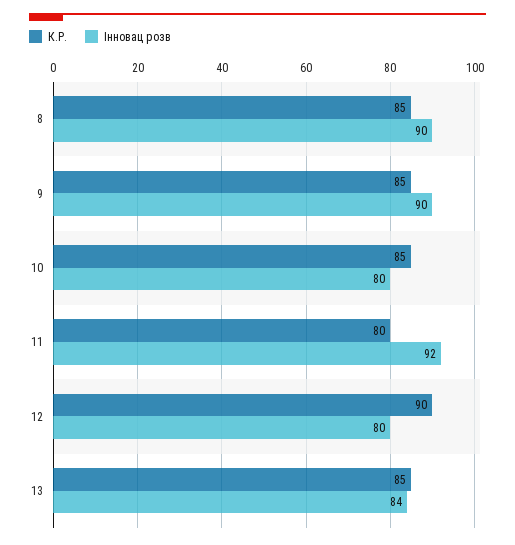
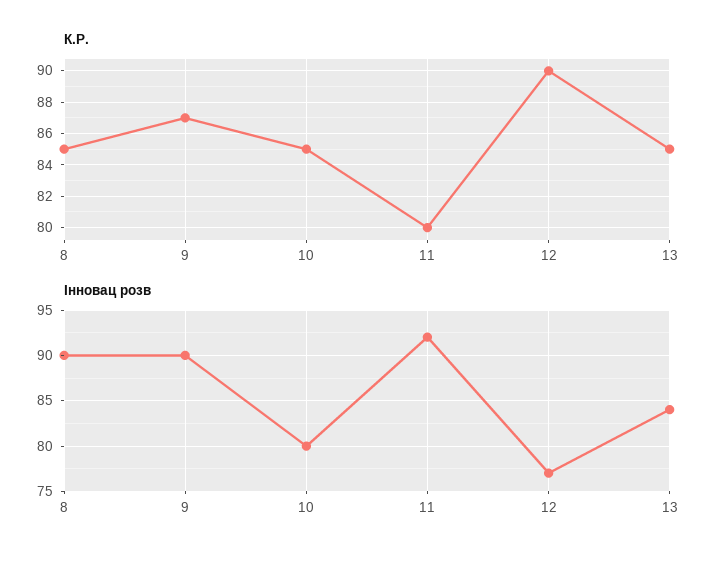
  {
    "К.Р.": {
      "8": 85,
-     "9": 85,
+     "9": 87,
      "10": 85,
      "11": 80,
      "12": 90,
      "13": 85
    },
    "Інновац розв": {
      "8": 90,
      "9": 90,
      "10": 80,
      "11": 92,
-     "12": 80,
+     "12": 77,
      "13": 84
    }
  }

